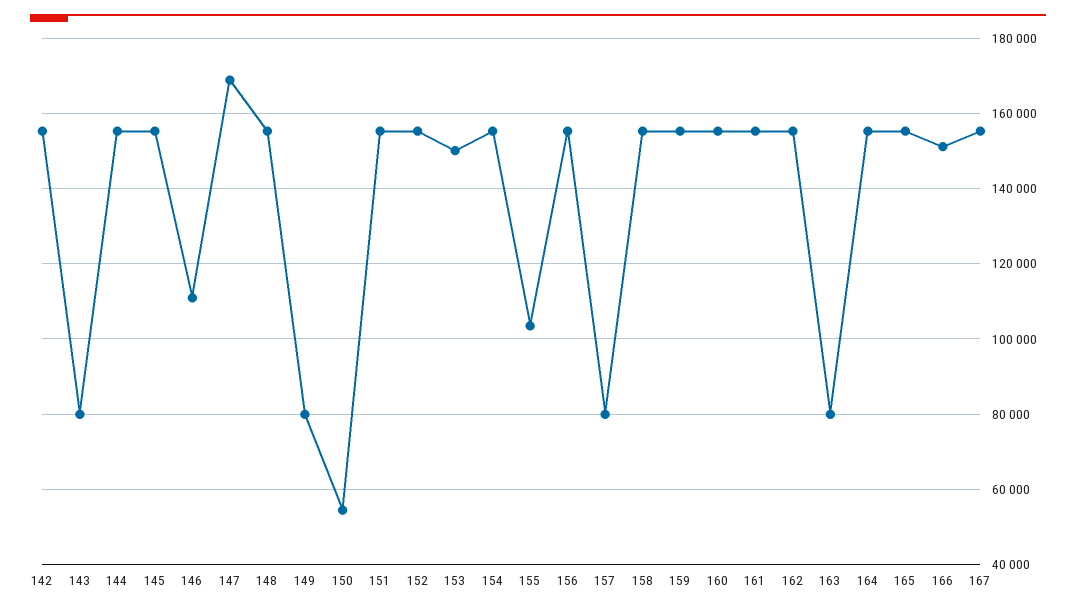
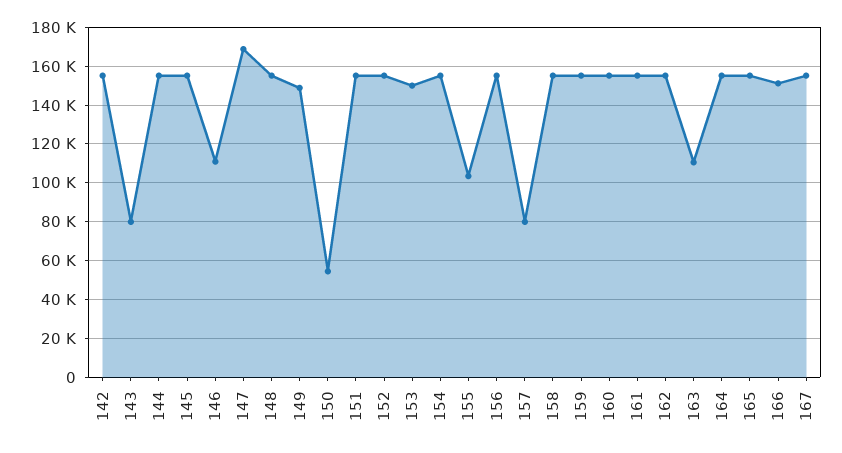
  {
    "142": 156000,
    "143": 80000,
    "144": 156000,
    "145": 156000,
    "146": 110000,
    "147": 168000,
    "148": 156000,
-   "149": 80000,
+   "149": 150000,
    "150": 54000,
    "151": 156000,
    "152": 156000,
    "153": 150000,
    "154": 156000,
    "155": 104000,
    "156": 156000,
    "157": 80000,
    "158": 156000,
    "159": 156000,
    "160": 156000,
    "161": 156000,
    "162": 156000,
-   "163": 80000,
+   "163": 110000,
    "164": 156000,
    "165": 156000,
    "166": 152000,
    "167": 156000
  }

